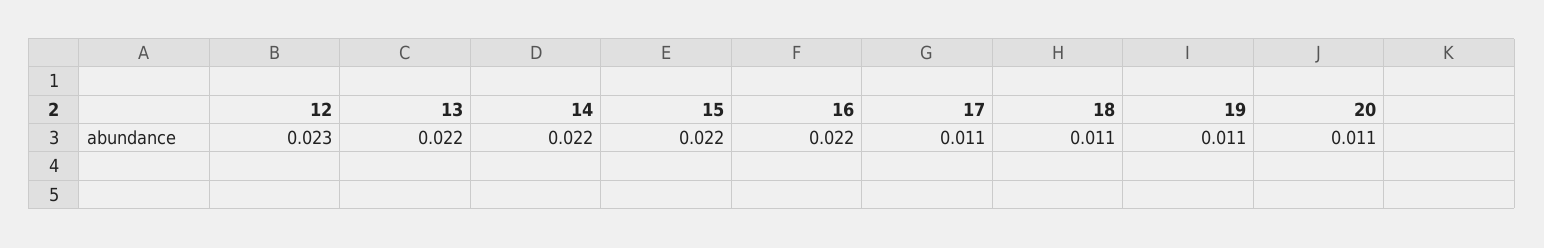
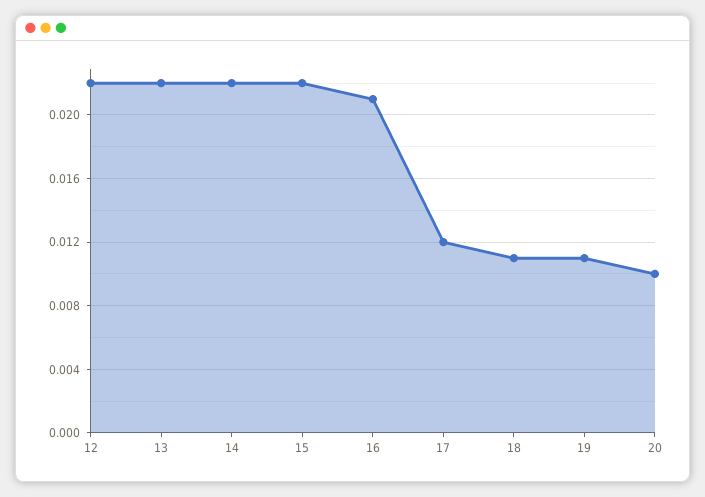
  {
-   "12": 0.023,
+   "12": 0.022,
    "13": 0.022,
    "14": 0.022,
    "15": 0.022,
-   "16": 0.022,
+   "16": 0.021,
-   "17": 0.011,
+   "17": 0.012,
    "18": 0.011,
    "19": 0.011,
-   "20": 0.011
+   "20": 0.01
  }

